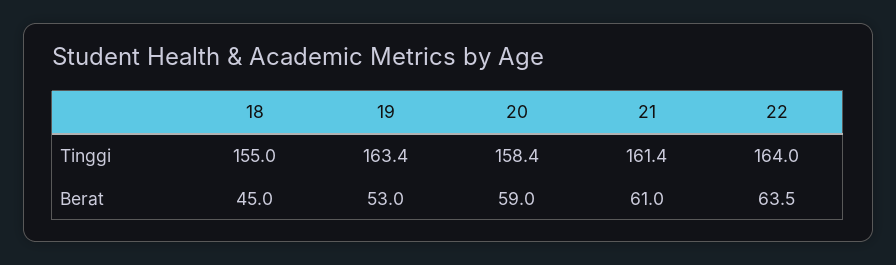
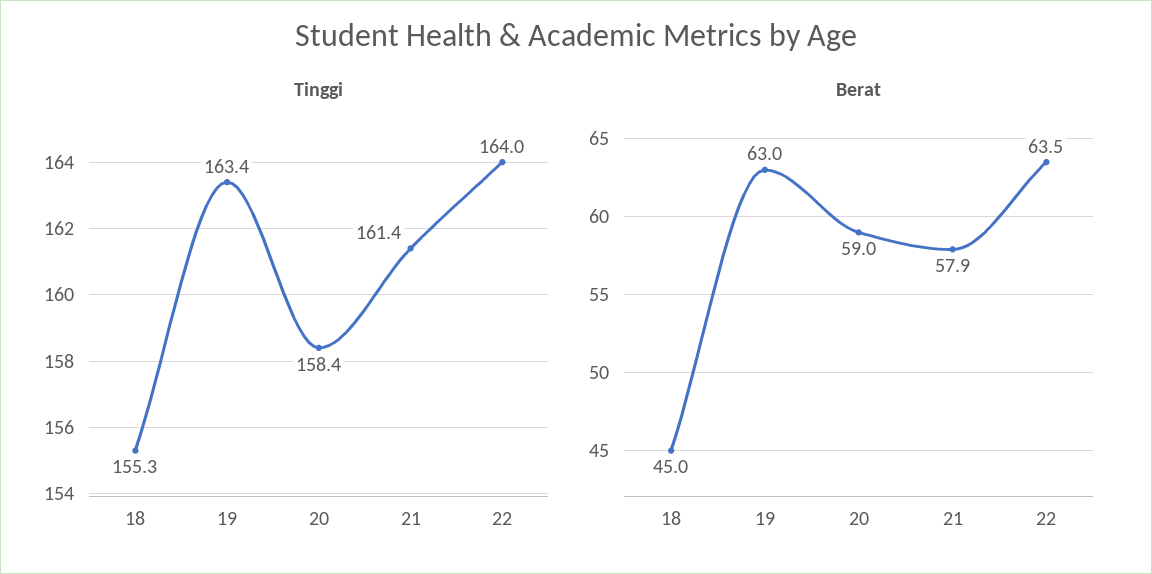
  {
    "Tinggi": {
-     "18": 155,
+     "18": 155.3,
      "19": 163.4,
      "20": 158.4,
      "21": 161.4,
      "22": 164
    },
    "Berat": {
      "18": 45,
-     "19": 53,
+     "19": 63,
      "20": 59,
-     "21": 61,
+     "21": 57.9,
      "22": 63.5
    }
  }

